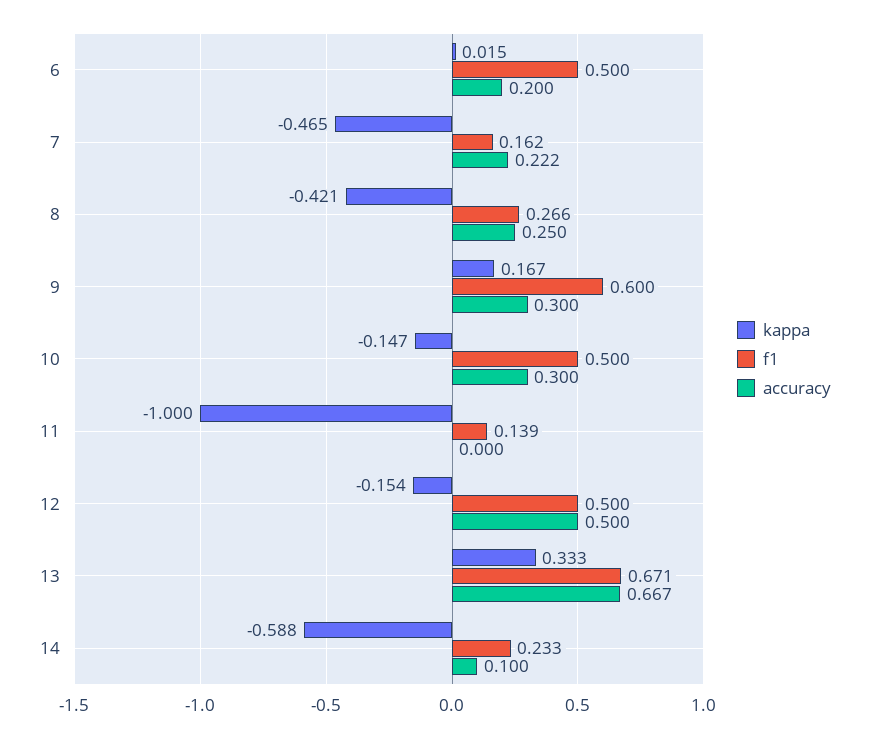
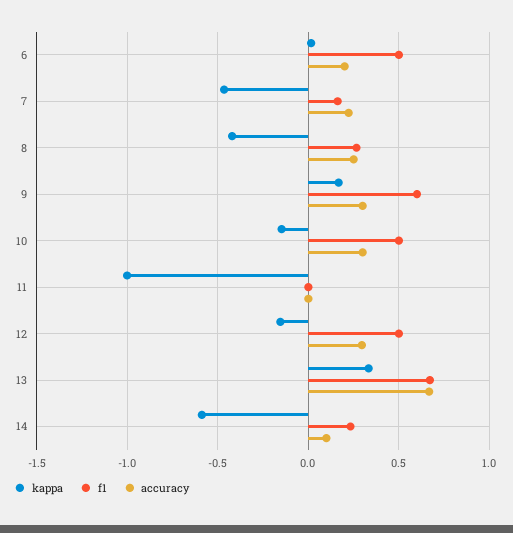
  {
    "kappa": {
      "6": 0.015,
      "7": -0.465,
      "8": -0.421,
      "9": 0.167,
      "10": -0.147,
      "11": -1,
      "12": -0.154,
      "13": 0.333,
      "14": -0.588
    },
    "f1": {
      "6": 0.5,
      "7": 0.162,
      "8": 0.266,
      "9": 0.6,
      "10": 0.5,
-     "11": 0.139,
+     "11": 0,
      "12": 0.5,
      "13": 0.671,
      "14": 0.233
    },
    "accuracy": {
      "6": 0.2,
      "7": 0.222,
      "8": 0.25,
      "9": 0.3,
      "10": 0.3,
      "11": 0,
-     "12": 0.5,
+     "12": 0.3,
      "13": 0.667,
      "14": 0.1
    }
  }

